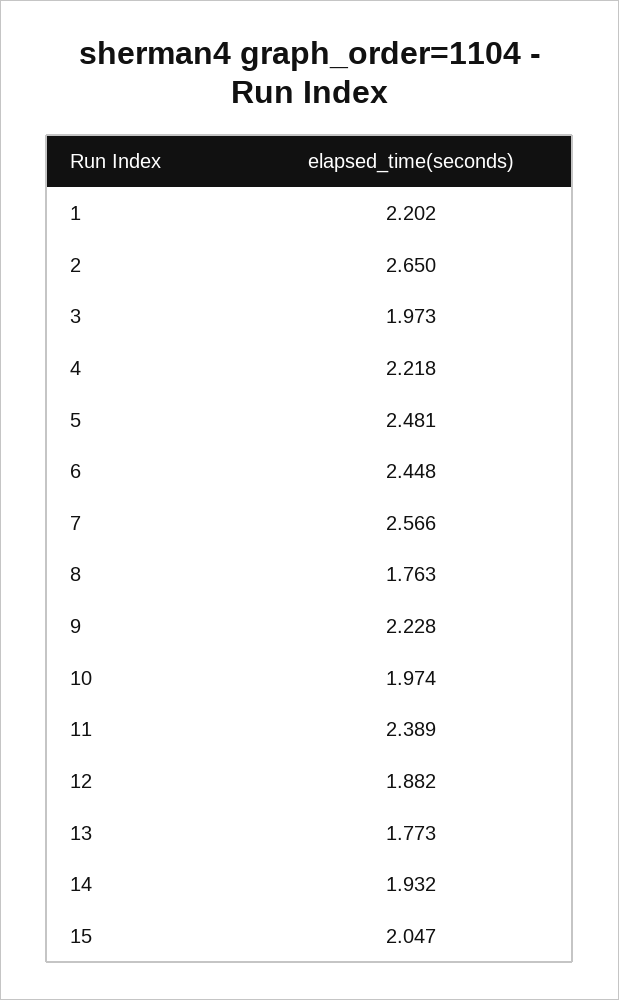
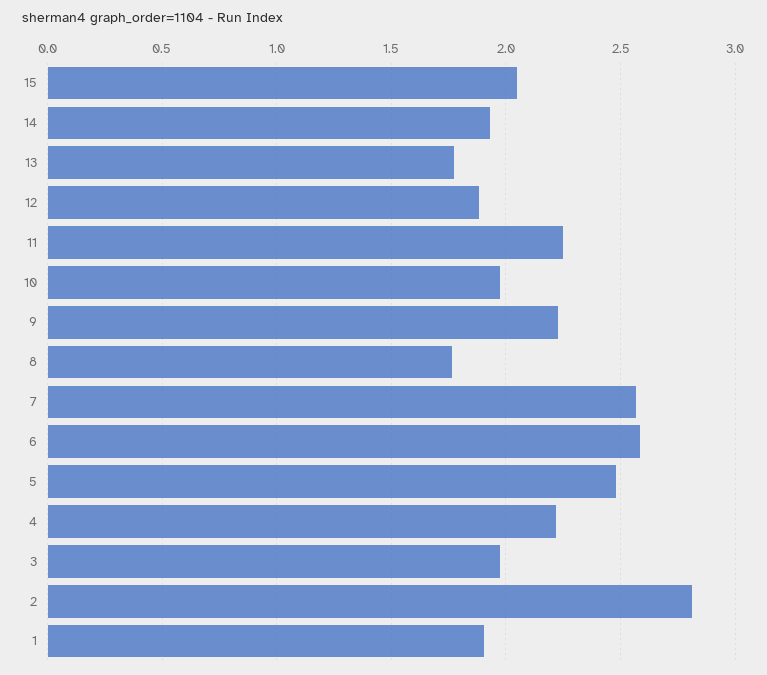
  {
-   "1": 2.202,
+   "1": 1.9,
-   "2": 2.65,
+   "2": 2.8,
    "3": 1.973,
    "4": 2.218,
    "5": 2.481,
-   "6": 2.448,
+   "6": 2.6,
    "7": 2.566,
    "8": 1.763,
    "9": 2.228,
    "10": 1.974,
-   "11": 2.389,
+   "11": 2.25,
    "12": 1.882,
    "13": 1.773,
    "14": 1.932,
    "15": 2.047
  }

